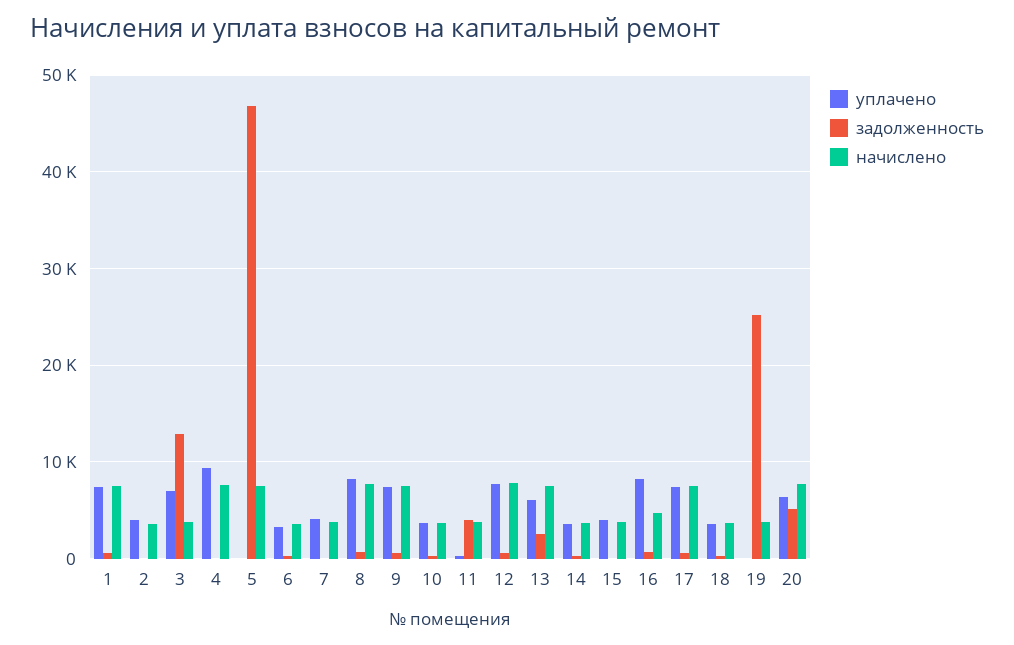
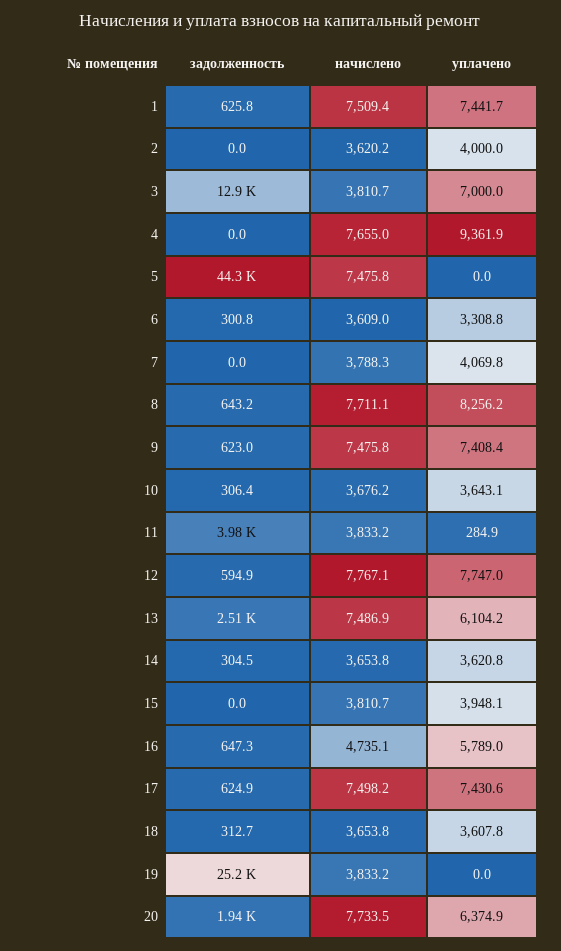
  {
    "уплачено": {
      "1": 7441.7,
      "2": 4000,
      "3": 7000,
      "4": 9361.9,
      "5": 0,
      "6": 3308.8,
      "7": 4069.8,
      "8": 8256.2,
      "9": 7408.4,
      "10": 3643.1,
      "11": 284.9,
      "12": 7747,
      "13": 6104.2,
      "14": 3620.8,
      "15": 3948.1,
-     "16": 8000,
+     "16": 5789,
      "17": 7430.6,
      "18": 3607.8,
      "19": 0,
      "20": 6374.9
    },
    "задолженность": {
      "1": 625.8,
      "2": 0,
      "3": 12900,
      "4": 0,
-     "5": 47000,
+     "5": 44300,
      "6": 300.8,
      "7": 0,
      "8": 643.2,
      "9": 623,
      "10": 306.4,
      "11": 3980,
      "12": 594.9,
      "13": 2510,
      "14": 304.5,
      "15": 0,
      "16": 647.3,
      "17": 624.9,
      "18": 312.7,
      "19": 25200,
-     "20": 5000
+     "20": 1940
    },
    "начислено": {
      "1": 7509.4,
      "2": 3620.2,
      "3": 3810.7,
      "4": 7655,
      "5": 7475.8,
      "6": 3609,
      "7": 3788.3,
      "8": 7711.1,
      "9": 7475.8,
      "10": 3676.2,
      "11": 3833.2,
      "12": 7767.1,
      "13": 7486.9,
      "14": 3653.8,
      "15": 3810.7,
      "16": 4735.1,
      "17": 7498.2,
      "18": 3653.8,
      "19": 3833.2,
      "20": 7733.5
    }
  }

